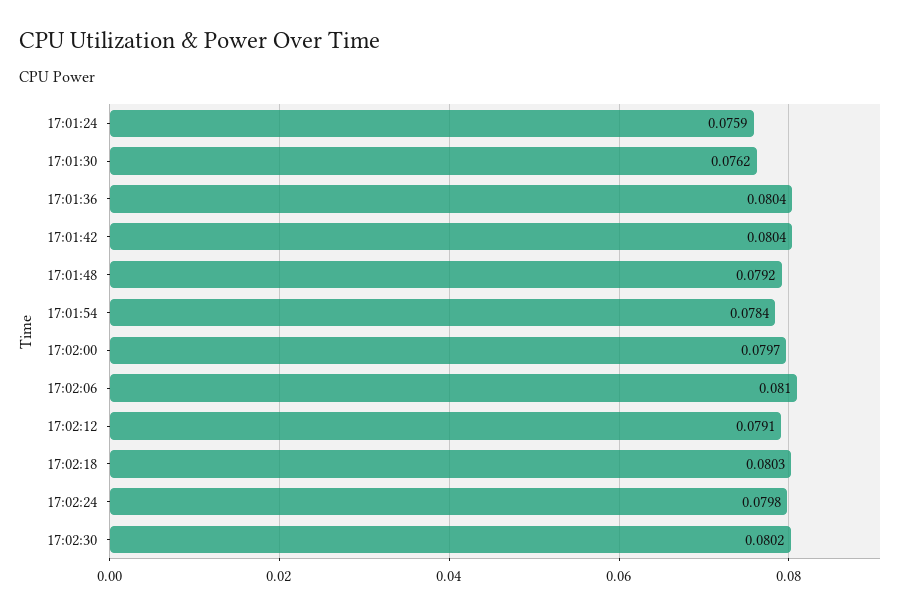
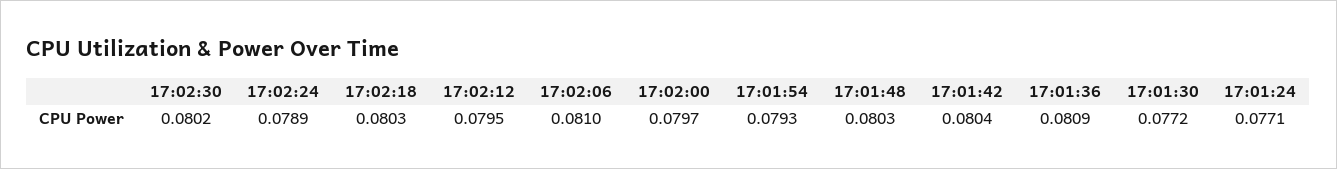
  {
-   "17:01:24": 0.0759,
+   "17:01:24": 0.0771,
-   "17:01:30": 0.0762,
+   "17:01:30": 0.0772,
-   "17:01:36": 0.0804,
+   "17:01:36": 0.0809,
    "17:01:42": 0.0804,
-   "17:01:48": 0.0792,
+   "17:01:48": 0.0803,
-   "17:01:54": 0.0784,
+   "17:01:54": 0.0793,
    "17:02:00": 0.0797,
    "17:02:06": 0.081,
-   "17:02:12": 0.0791,
+   "17:02:12": 0.0795,
    "17:02:18": 0.0803,
-   "17:02:24": 0.0798,
+   "17:02:24": 0.0789,
    "17:02:30": 0.0802
  }

